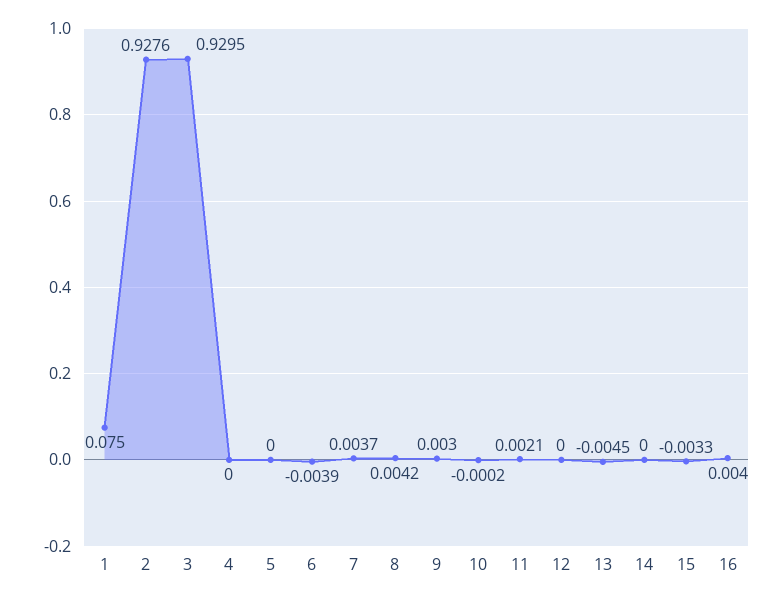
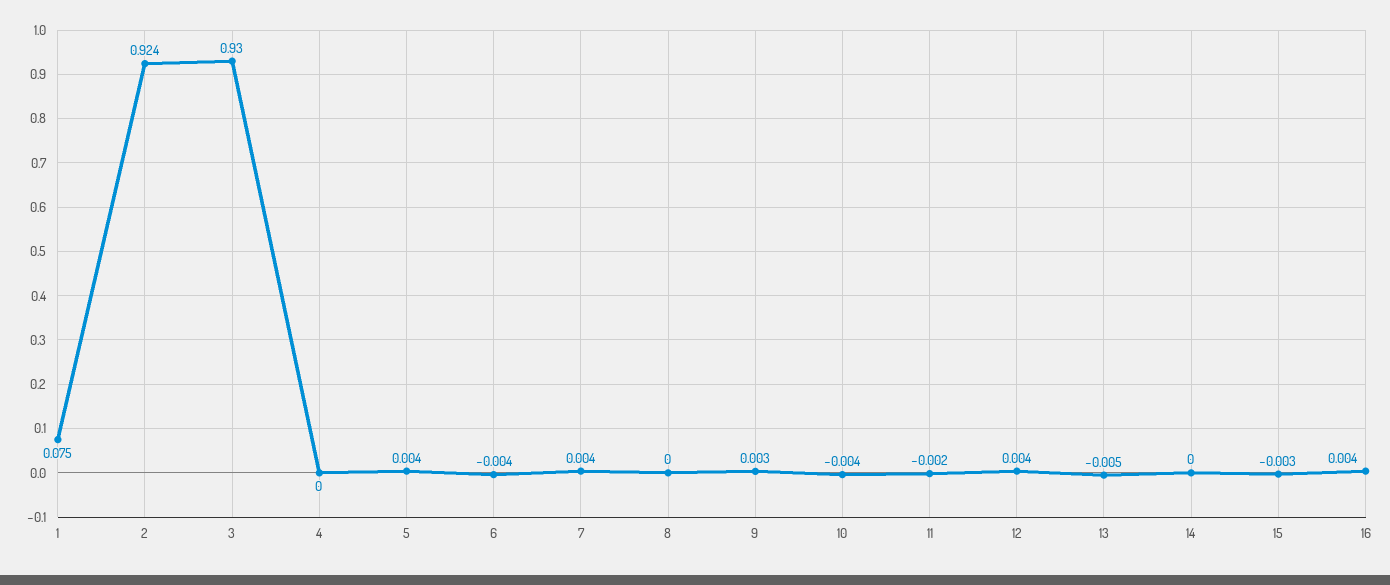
  {
    "1": 0.075,
-   "2": 0.9276,
+   "2": 0.924,
    "3": 0.9295,
    "4": 0,
-   "5": 0,
+   "5": 0.004,
    "6": -0.0039,
    "7": 0.0037,
-   "8": 0.0042,
+   "8": 0,
    "9": 0.003,
-   "10": -0.0002,
+   "10": -0.004,
-   "11": 0.0021,
+   "11": -0.002,
-   "12": 0,
+   "12": 0.004,
    "13": -0.0045,
    "14": 0,
    "15": -0.0033,
    "16": 0.004
  }

